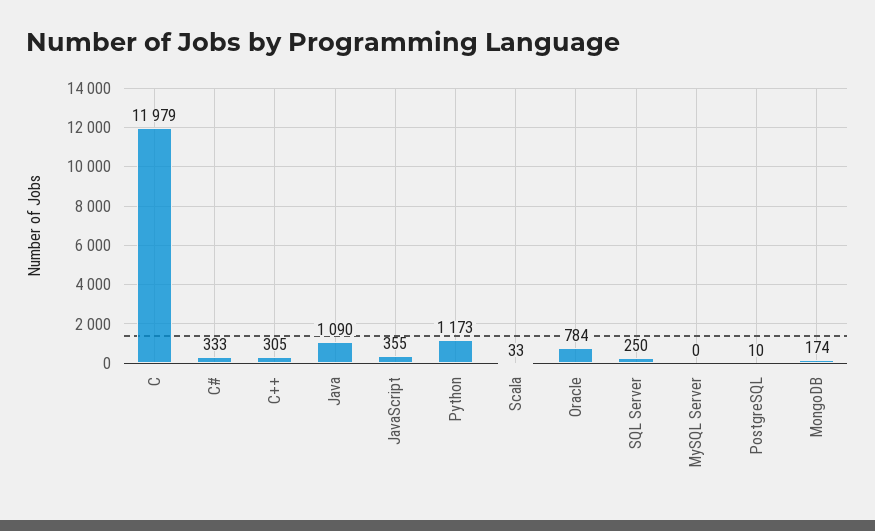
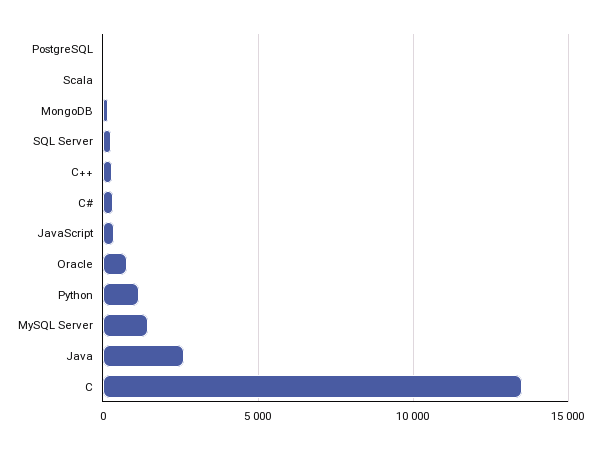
  {
-   "C": 11979,
+   "C": 13500,
    "C#": 333,
    "C++": 305,
-   "Java": 1090,
+   "Java": 2500,
    "JavaScript": 355,
    "Python": 1173,
    "Scala": 33,
    "Oracle": 784,
    "SQL Server": 250,
-   "MySQL Server": 0,
+   "MySQL Server": 1500,
    "PostgreSQL": 10,
    "MongoDB": 174
  }

